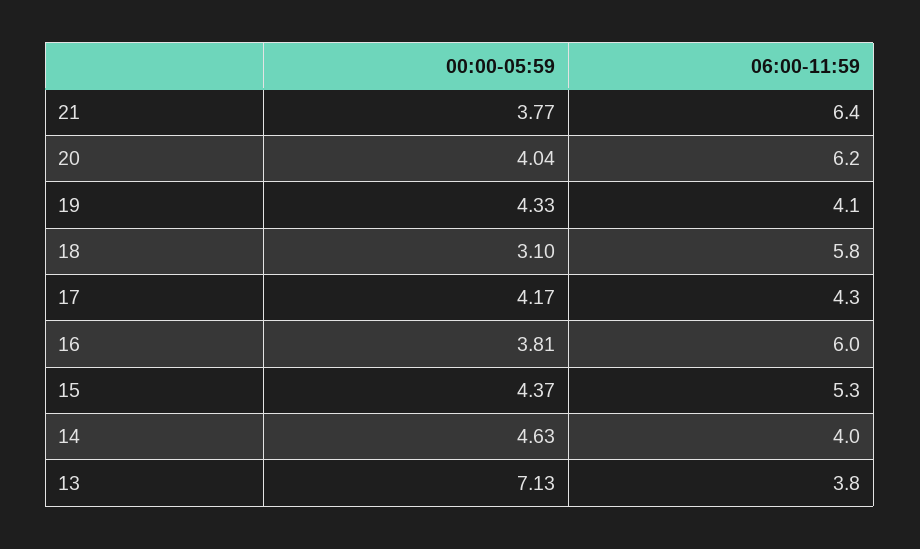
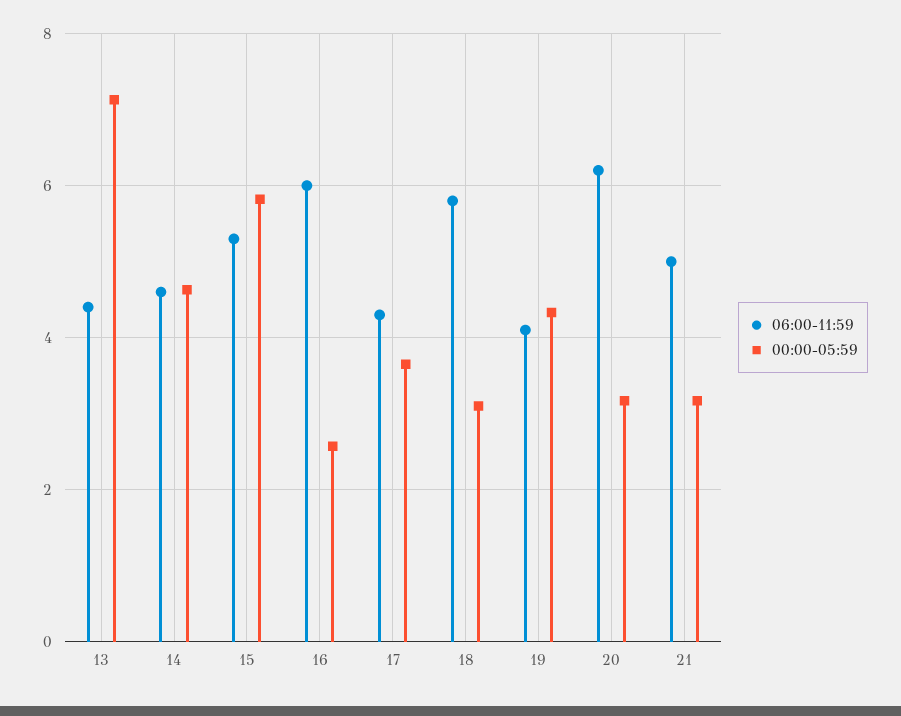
  {
    "00:00-05:59": {
-     "21": 3.77,
+     "21": 3.2,
-     "20": 4.04,
+     "20": 3.2,
      "19": 4.33,
      "18": 3.1,
-     "17": 4.17,
+     "17": 3.6,
-     "16": 3.81,
+     "16": 2.6,
-     "15": 4.37,
+     "15": 5.8,
      "14": 4.63,
      "13": 7.13
    },
    "06:00-11:59": {
-     "21": 6.4,
+     "21": 5,
      "20": 6.2,
      "19": 4.1,
      "18": 5.8,
      "17": 4.3,
      "16": 6,
      "15": 5.3,
-     "14": 4,
+     "14": 4.6,
-     "13": 3.8
+     "13": 4.4
    }
  }

